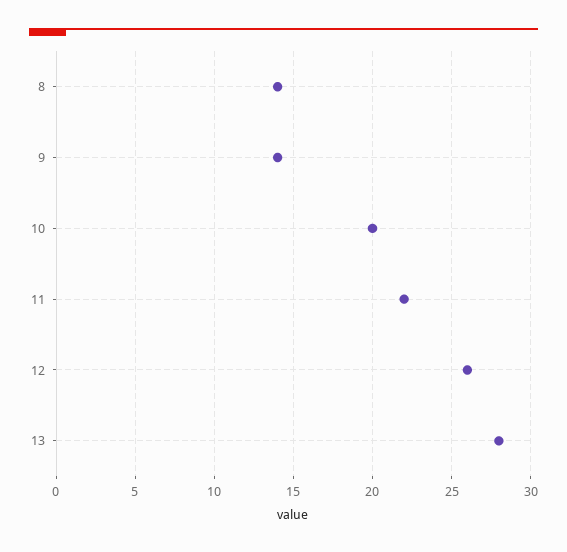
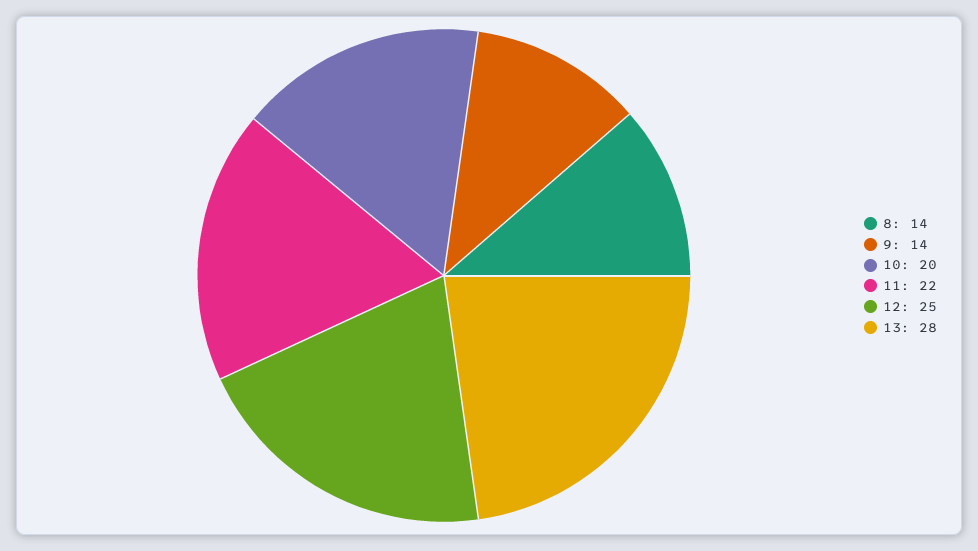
  {
    "8": 14,
    "9": 14,
    "10": 20,
    "11": 22,
-   "12": 26,
+   "12": 25,
    "13": 28
  }

